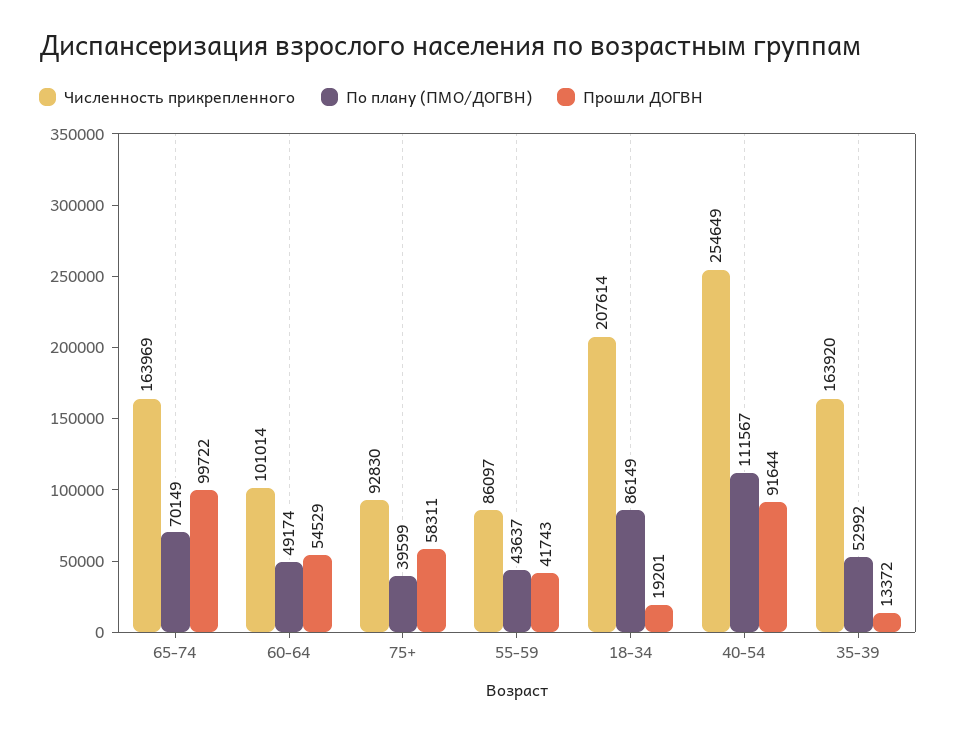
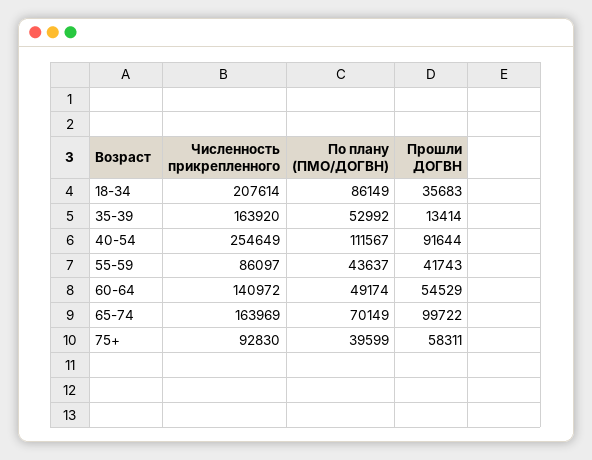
  {
    "Численность прикрепленного": {
      "65-74": 163969,
-     "60-64": 101014,
+     "60-64": 140972,
      "75+": 92830,
      "55-59": 86097,
      "18-34": 207614,
      "40-54": 254649,
      "35-39": 163920
    },
    "По плану (ПМО/ДОГВН)": {
      "65-74": 70149,
      "60-64": 49174,
      "75+": 39599,
      "55-59": 43637,
      "18-34": 86149,
      "40-54": 111567,
      "35-39": 52992
    },
    "Прошли ДОГВН": {
      "65-74": 99722,
      "60-64": 54529,
      "75+": 58311,
      "55-59": 41743,
-     "18-34": 19201,
+     "18-34": 35683,
      "40-54": 91644,
-     "35-39": 13372
+     "35-39": 13414
    }
  }

